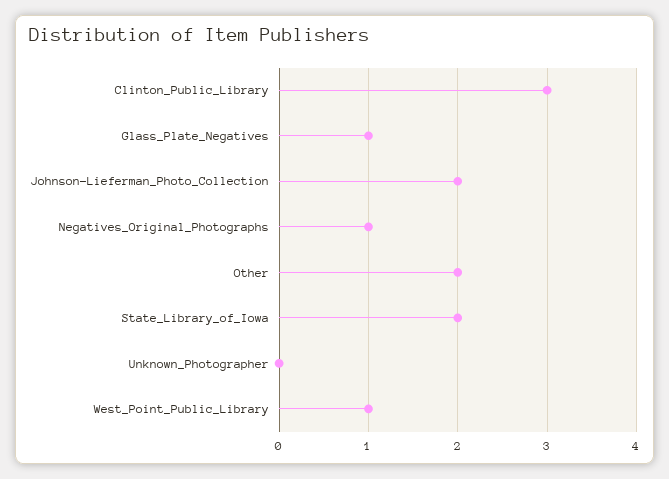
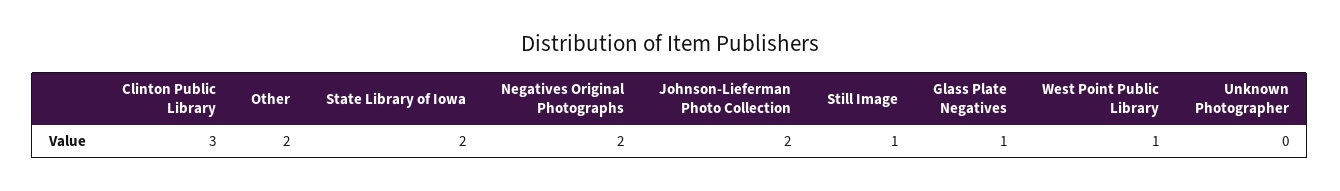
  {
    "Clinton_Public_Library": 3,
    "Glass_Plate_Negatives": 1,
    "Johnson-Lieferman_Photo_Collection": 2,
-   "Negatives_Original_Photographs": 1,
+   "Negatives_Original_Photographs": 2,
    "Other": 2,
    "State_Library_of_Iowa": 2,
    "Unknown_Photographer": 0,
-   "West_Point_Public_Library": 1
+   "West_Point_Public_Library": 1,
+   "Still Image": 1
  }

